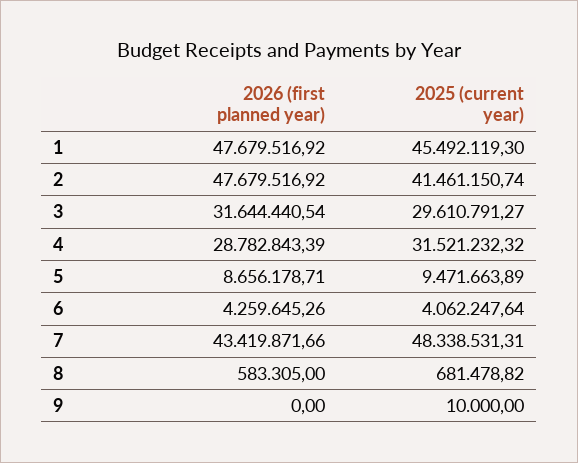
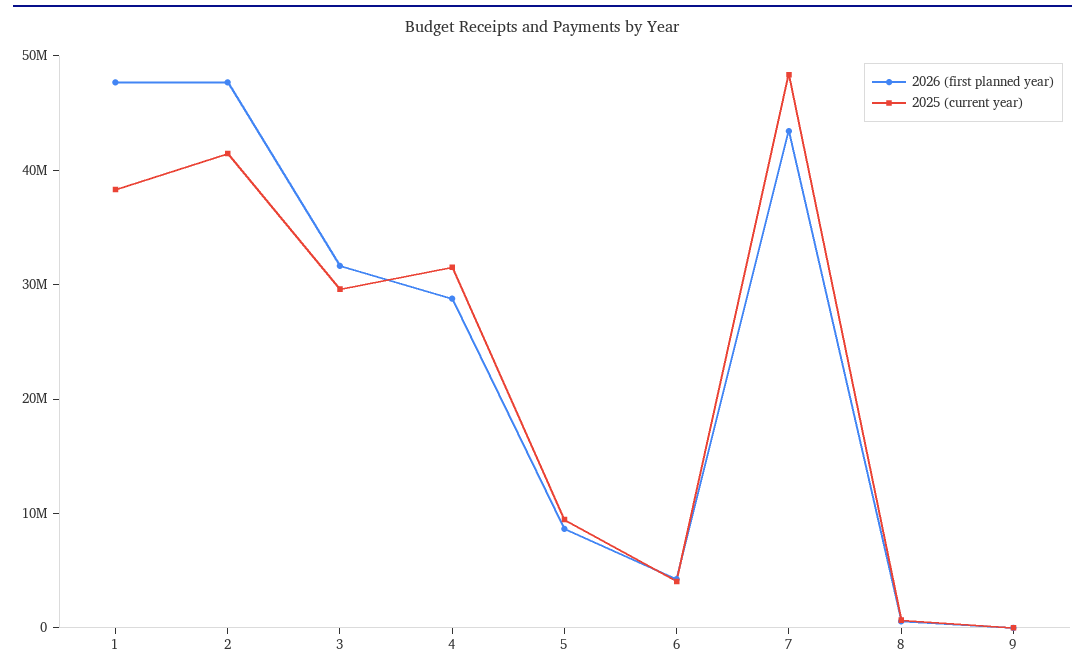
  {
    "2026 (first planned year)": {
      "1": 47679516.92,
      "2": 47679516.92,
      "3": 31644440.54,
      "4": 28782843.39,
      "5": 8656178.71,
      "6": 4259645.26,
      "7": 43419871.66,
      "8": 583305,
      "9": 0
    },
    "2025 (current year)": {
-     "1": 45492119.3,
+     "1": 38000000,
      "2": 41461150.74,
      "3": 29610791.27,
      "4": 31521232.32,
      "5": 9471663.89,
      "6": 4062247.64,
      "7": 48338531.31,
      "8": 681478.82,
      "9": 10000
    }
  }

